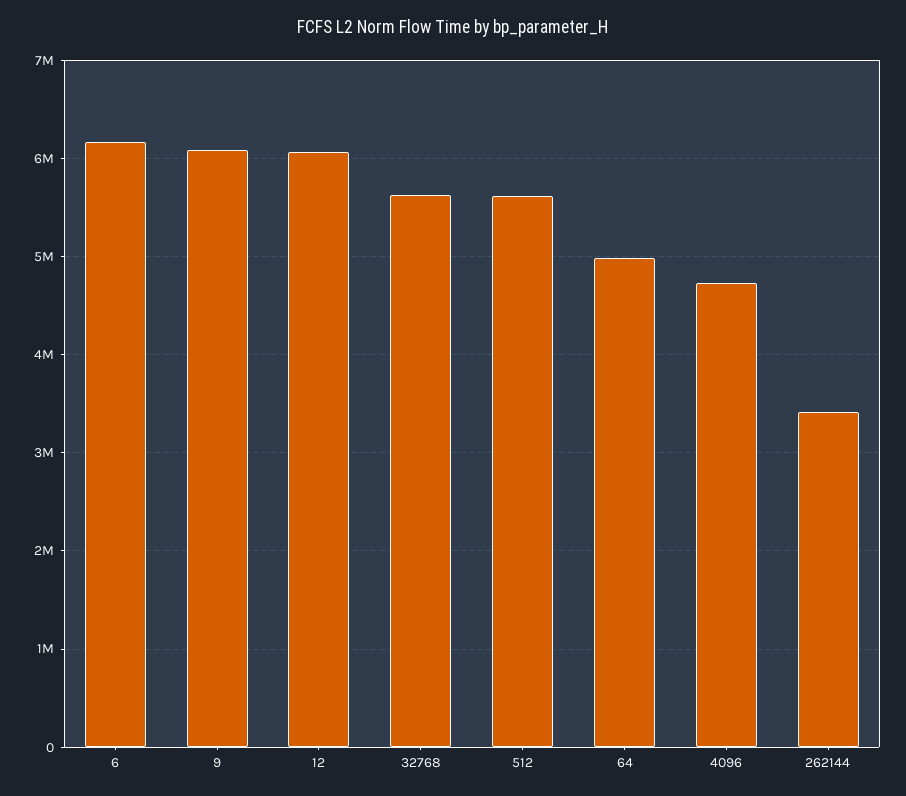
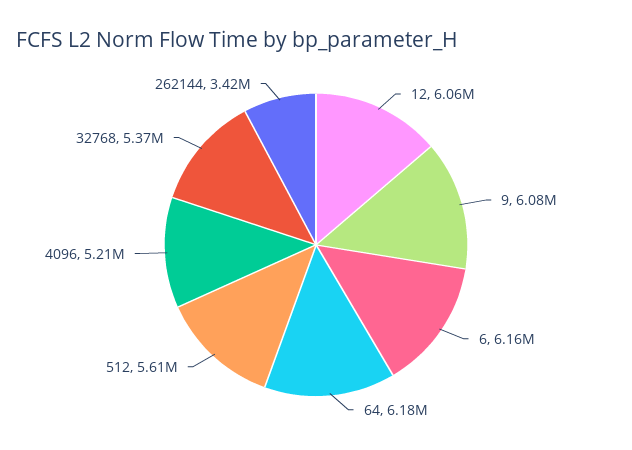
  {
    "6": 6160000,
    "9": 6080000,
    "12": 6060000,
-   "32768": 5600000,
+   "32768": 5370000,
    "512": 5610000,
-   "64": 5000000,
+   "64": 6180000,
-   "4096": 4700000,
+   "4096": 5210000,
    "262144": 3420000
  }

